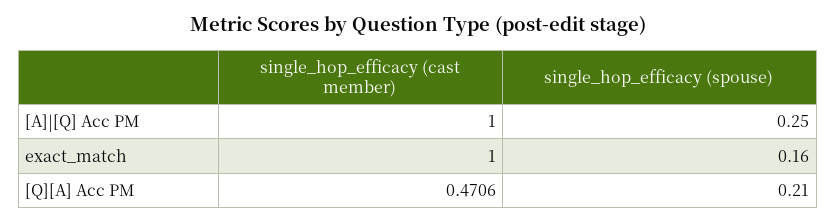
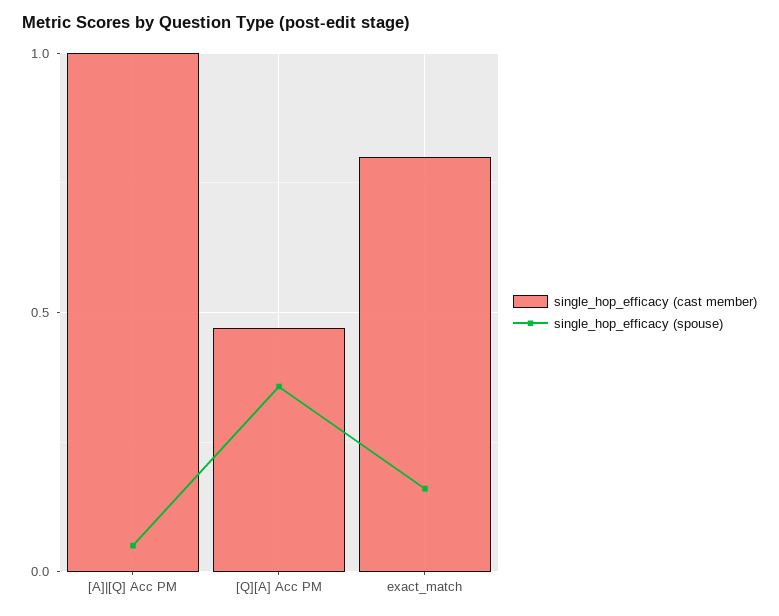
  {
    "single_hop_efficacy (cast member)": {
      "[A]|[Q] Acc PM": 1,
-     "exact_match": 1,
+     "exact_match": 0.8,
      "[Q][A] Acc PM": 0.4706
    },
    "single_hop_efficacy (spouse)": {
-     "[A]|[Q] Acc PM": 0.25,
+     "[A]|[Q] Acc PM": 0.05,
      "exact_match": 0.16,
-     "[Q][A] Acc PM": 0.21
+     "[Q][A] Acc PM": 0.35
    }
  }

